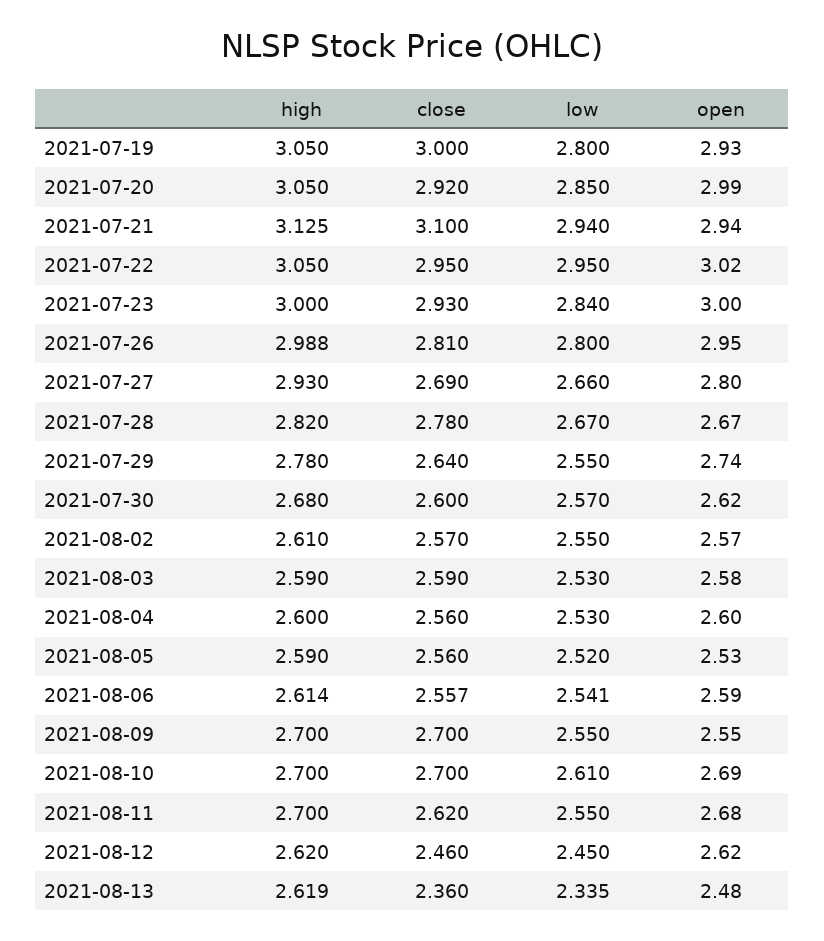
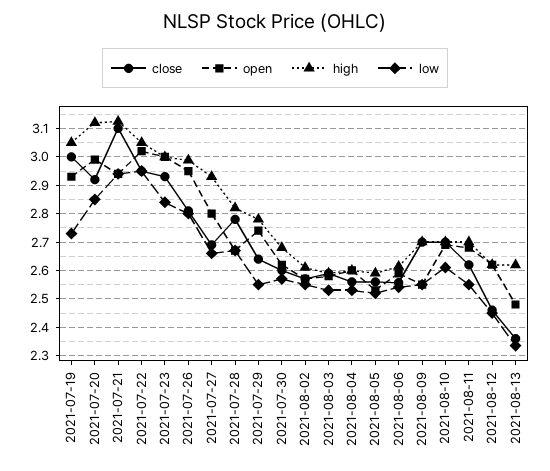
  {
    "high": {
      "2021-07-19": 3.05,
-     "2021-07-20": 3.05,
+     "2021-07-20": 3.125,
      "2021-07-21": 3.125,
      "2021-07-22": 3.05,
      "2021-07-23": 3,
      "2021-07-26": 2.988,
      "2021-07-27": 2.93,
      "2021-07-28": 2.82,
      "2021-07-29": 2.78,
      "2021-07-30": 2.68,
      "2021-08-02": 2.61,
      "2021-08-03": 2.59,
      "2021-08-04": 2.6,
      "2021-08-05": 2.59,
      "2021-08-06": 2.614,
      "2021-08-09": 2.7,
      "2021-08-10": 2.7,
      "2021-08-11": 2.7,
      "2021-08-12": 2.62,
      "2021-08-13": 2.619
    },
    "close": {
      "2021-07-19": 3,
      "2021-07-20": 2.92,
      "2021-07-21": 3.1,
      "2021-07-22": 2.95,
      "2021-07-23": 2.93,
      "2021-07-26": 2.81,
      "2021-07-27": 2.69,
      "2021-07-28": 2.78,
      "2021-07-29": 2.64,
      "2021-07-30": 2.6,
      "2021-08-02": 2.57,
      "2021-08-03": 2.59,
      "2021-08-04": 2.56,
      "2021-08-05": 2.56,
      "2021-08-06": 2.557,
      "2021-08-09": 2.7,
      "2021-08-10": 2.7,
      "2021-08-11": 2.62,
      "2021-08-12": 2.46,
      "2021-08-13": 2.36
    },
    "low": {
-     "2021-07-19": 2.8,
+     "2021-07-19": 2.725,
      "2021-07-20": 2.85,
      "2021-07-21": 2.94,
      "2021-07-22": 2.95,
      "2021-07-23": 2.84,
      "2021-07-26": 2.8,
      "2021-07-27": 2.66,
      "2021-07-28": 2.67,
      "2021-07-29": 2.55,
      "2021-07-30": 2.57,
      "2021-08-02": 2.55,
      "2021-08-03": 2.53,
      "2021-08-04": 2.53,
      "2021-08-05": 2.52,
      "2021-08-06": 2.541,
      "2021-08-09": 2.55,
      "2021-08-10": 2.61,
      "2021-08-11": 2.55,
      "2021-08-12": 2.45,
      "2021-08-13": 2.335
    },
    "open": {
      "2021-07-19": 2.93,
      "2021-07-20": 2.99,
      "2021-07-21": 2.94,
      "2021-07-22": 3.02,
      "2021-07-23": 3,
      "2021-07-26": 2.95,
      "2021-07-27": 2.8,
      "2021-07-28": 2.67,
      "2021-07-29": 2.74,
      "2021-07-30": 2.62,
      "2021-08-02": 2.57,
      "2021-08-03": 2.58,
      "2021-08-04": 2.6,
      "2021-08-05": 2.53,
      "2021-08-06": 2.59,
      "2021-08-09": 2.55,
      "2021-08-10": 2.69,
      "2021-08-11": 2.68,
      "2021-08-12": 2.62,
      "2021-08-13": 2.48
    }
  }

